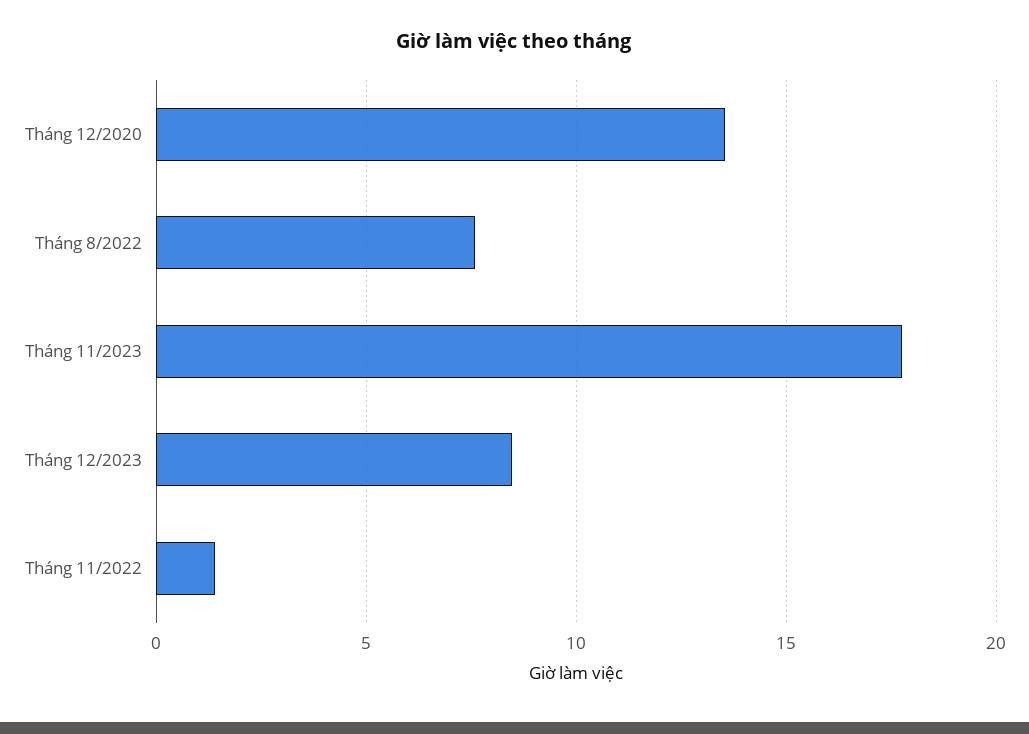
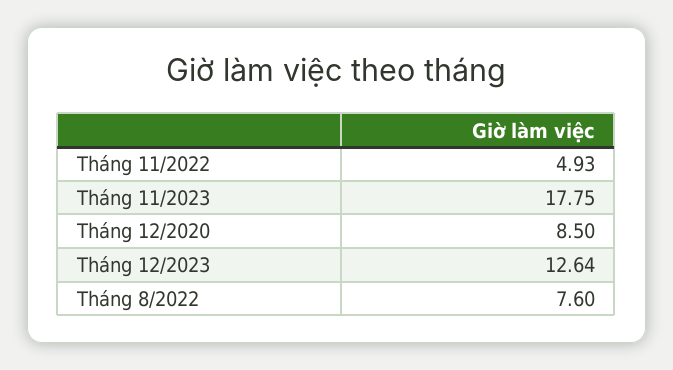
  {
-   "Tháng 12/2020": 13.5,
+   "Tháng 12/2020": 8.5,
    "Tháng 8/2022": 7.6,
    "Tháng 11/2023": 17.75,
-   "Tháng 12/2023": 8.5,
+   "Tháng 12/2023": 12.64,
-   "Tháng 11/2022": 1.5
+   "Tháng 11/2022": 4.93
  }

